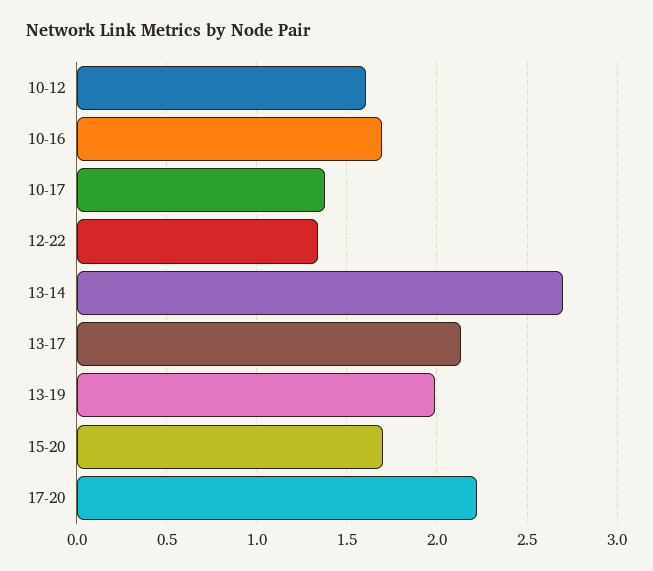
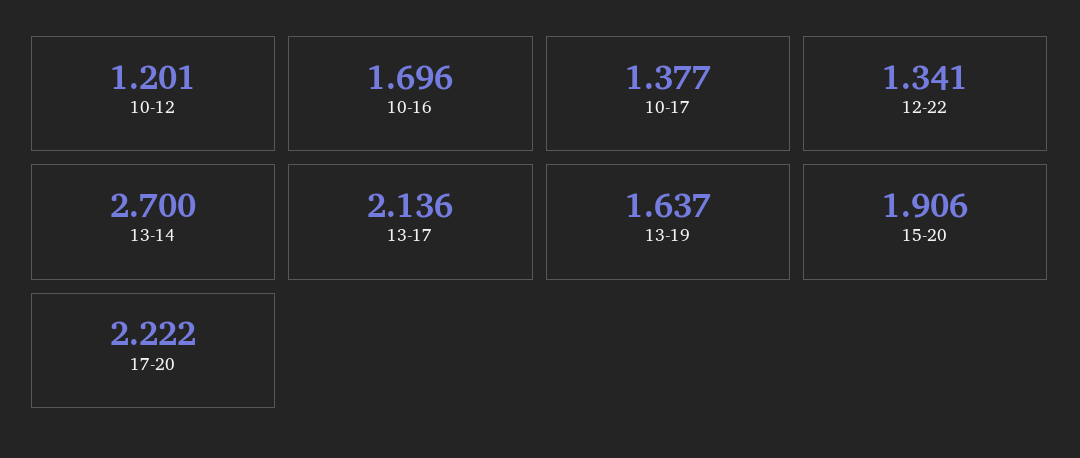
  {
-   "10-12": 1.6,
+   "10-12": 1.201,
    "10-16": 1.696,
    "10-17": 1.377,
    "12-22": 1.341,
    "13-14": 2.7,
    "13-17": 2.136,
-   "13-19": 2,
+   "13-19": 1.637,
-   "15-20": 1.7,
+   "15-20": 1.906,
    "17-20": 2.222
  }

